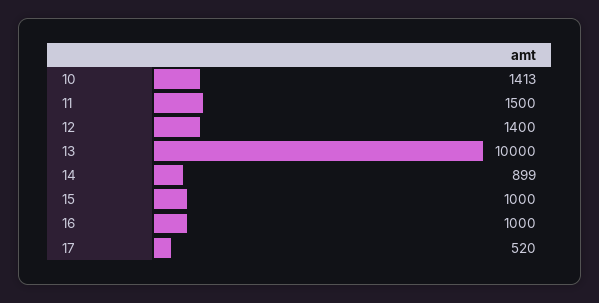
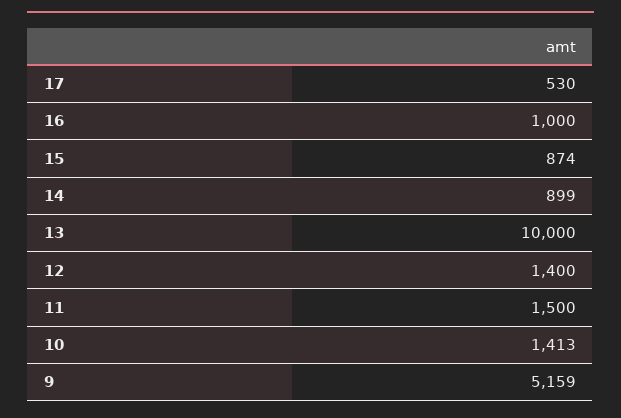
  {
    "10": 1413,
    "11": 1500,
    "12": 1400,
    "13": 10000,
    "14": 899,
-   "15": 1000,
+   "15": 874,
    "16": 1000,
-   "17": 520
+   "17": 530,
+   "9": 5159
  }

